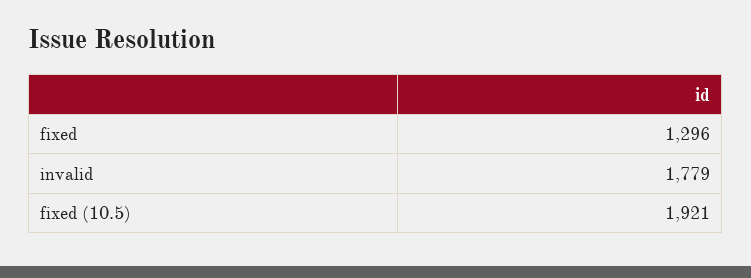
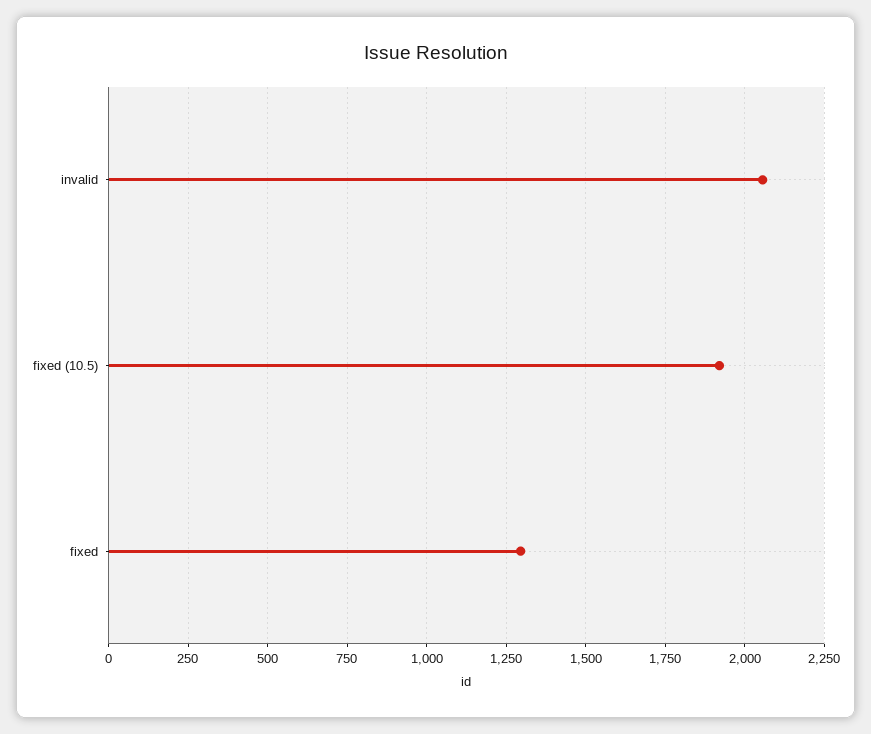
  {
    "fixed": 1296,
-   "invalid": 1779,
+   "invalid": 2050,
    "fixed (10.5)": 1921
  }

